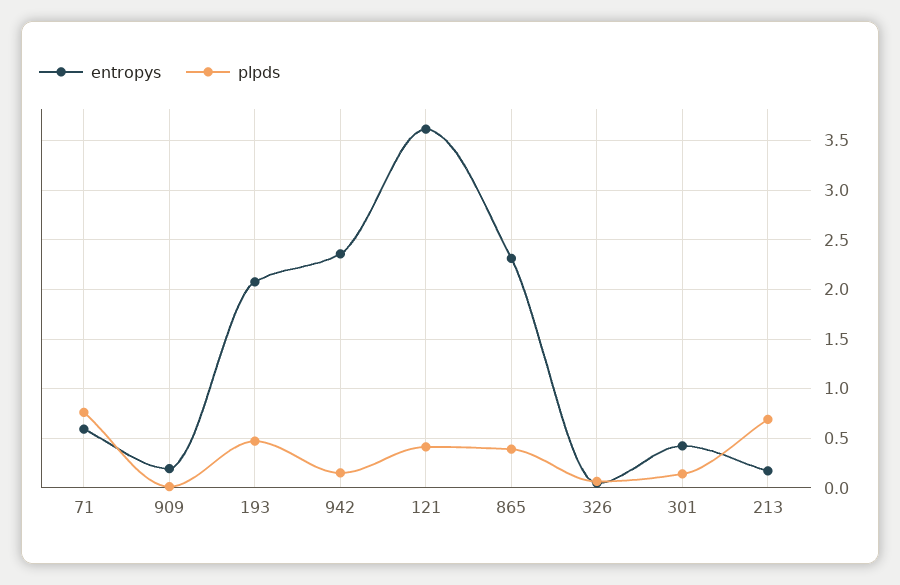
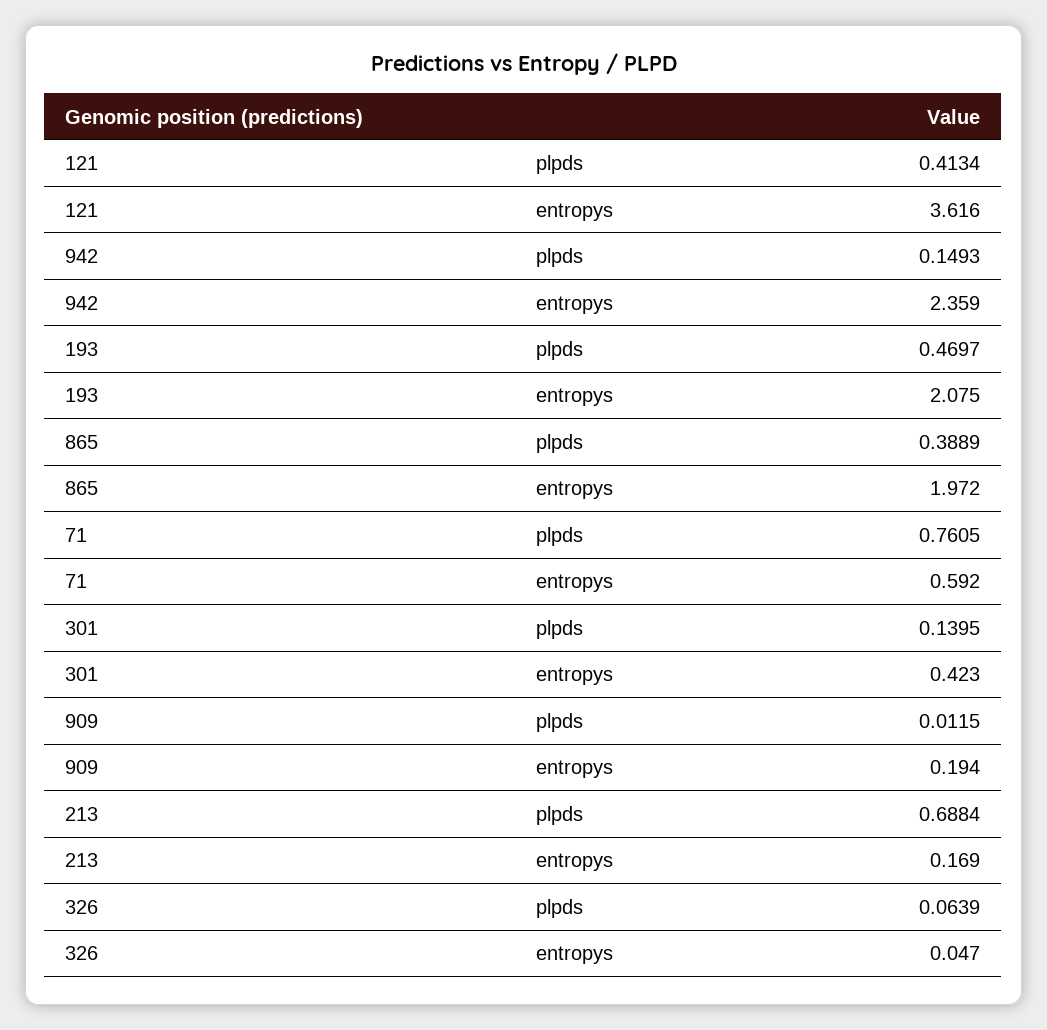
  {
    "entropys": {
      "71": 0.592,
      "909": 0.194,
      "193": 2.075,
      "942": 2.359,
      "121": 3.616,
-     "865": 2.3,
+     "865": 1.972,
      "326": 0.047,
      "301": 0.423,
      "213": 0.169
    },
    "plpds": {
      "71": 0.7605,
      "909": 0.0115,
      "193": 0.4697,
      "942": 0.1493,
      "121": 0.4134,
      "865": 0.3889,
      "326": 0.0639,
      "301": 0.1395,
      "213": 0.6884
    }
  }

